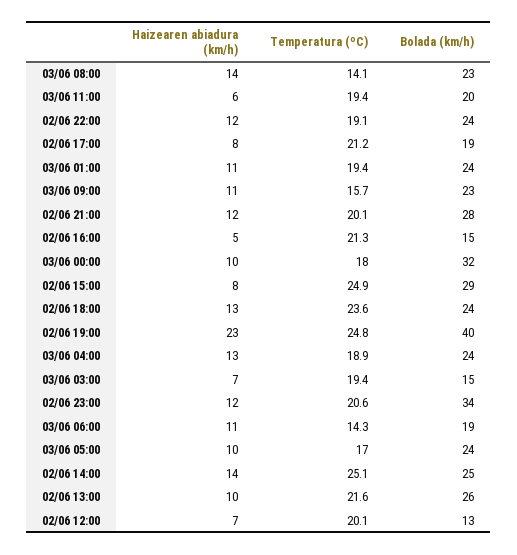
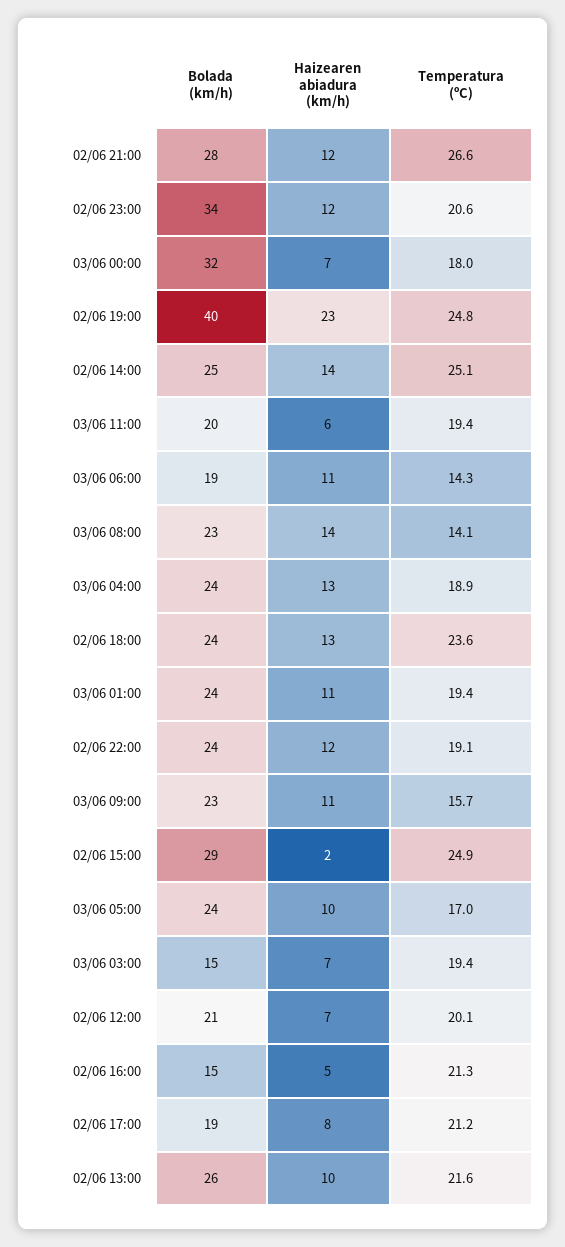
  {
    "Haizearen abiadura (km/h)": {
      "03/06 08:00": 14,
      "03/06 11:00": 6,
      "02/06 22:00": 12,
      "02/06 17:00": 8,
      "03/06 01:00": 11,
      "03/06 09:00": 11,
      "02/06 21:00": 12,
      "02/06 16:00": 5,
-     "03/06 00:00": 10,
+     "03/06 00:00": 7,
-     "02/06 15:00": 8,
+     "02/06 15:00": 2,
      "02/06 18:00": 13,
      "02/06 19:00": 23,
      "03/06 04:00": 13,
      "03/06 03:00": 7,
      "02/06 23:00": 12,
      "03/06 06:00": 11,
      "03/06 05:00": 10,
      "02/06 14:00": 14,
      "02/06 13:00": 10,
      "02/06 12:00": 7
    },
    "Temperatura (ºC)": {
      "03/06 08:00": 14.1,
      "03/06 11:00": 19.4,
      "02/06 22:00": 19.1,
      "02/06 17:00": 21.2,
      "03/06 01:00": 19.4,
      "03/06 09:00": 15.7,
-     "02/06 21:00": 20.1,
+     "02/06 21:00": 26.6,
      "02/06 16:00": 21.3,
      "03/06 00:00": 18,
      "02/06 15:00": 24.9,
      "02/06 18:00": 23.6,
      "02/06 19:00": 24.8,
      "03/06 04:00": 18.9,
      "03/06 03:00": 19.4,
      "02/06 23:00": 20.6,
      "03/06 06:00": 14.3,
      "03/06 05:00": 17,
      "02/06 14:00": 25.1,
      "02/06 13:00": 21.6,
      "02/06 12:00": 20.1
    },
    "Bolada (km/h)": {
      "03/06 08:00": 23,
      "03/06 11:00": 20,
      "02/06 22:00": 24,
      "02/06 17:00": 19,
      "03/06 01:00": 24,
      "03/06 09:00": 23,
      "02/06 21:00": 28,
      "02/06 16:00": 15,
      "03/06 00:00": 32,
      "02/06 15:00": 29,
      "02/06 18:00": 24,
      "02/06 19:00": 40,
      "03/06 04:00": 24,
      "03/06 03:00": 15,
      "02/06 23:00": 34,
      "03/06 06:00": 19,
      "03/06 05:00": 24,
      "02/06 14:00": 25,
      "02/06 13:00": 26,
-     "02/06 12:00": 13
+     "02/06 12:00": 21
    }
  }

